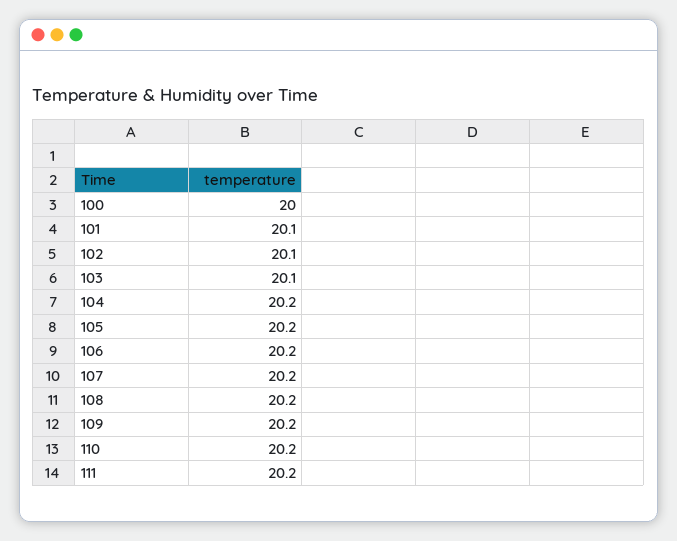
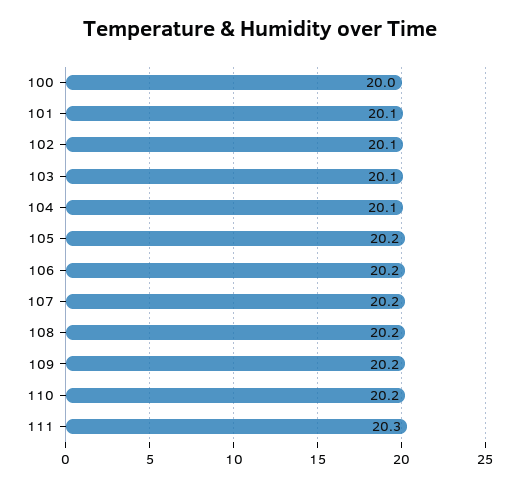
  {
    "100": 20,
    "101": 20.1,
    "102": 20.1,
    "103": 20.1,
-   "104": 20.2,
+   "104": 20.1,
    "105": 20.2,
    "106": 20.2,
    "107": 20.2,
    "108": 20.2,
    "109": 20.2,
    "110": 20.2,
-   "111": 20.2
+   "111": 20.3
  }

